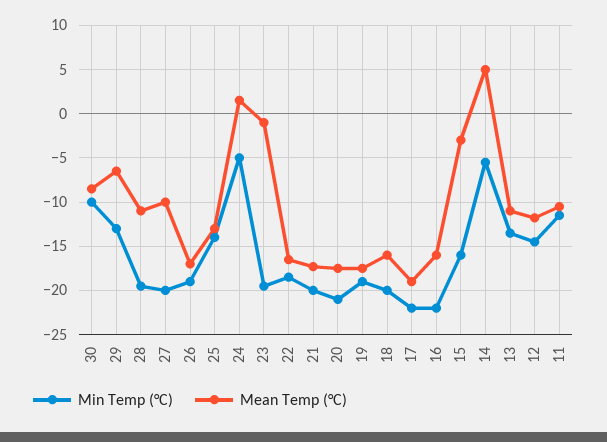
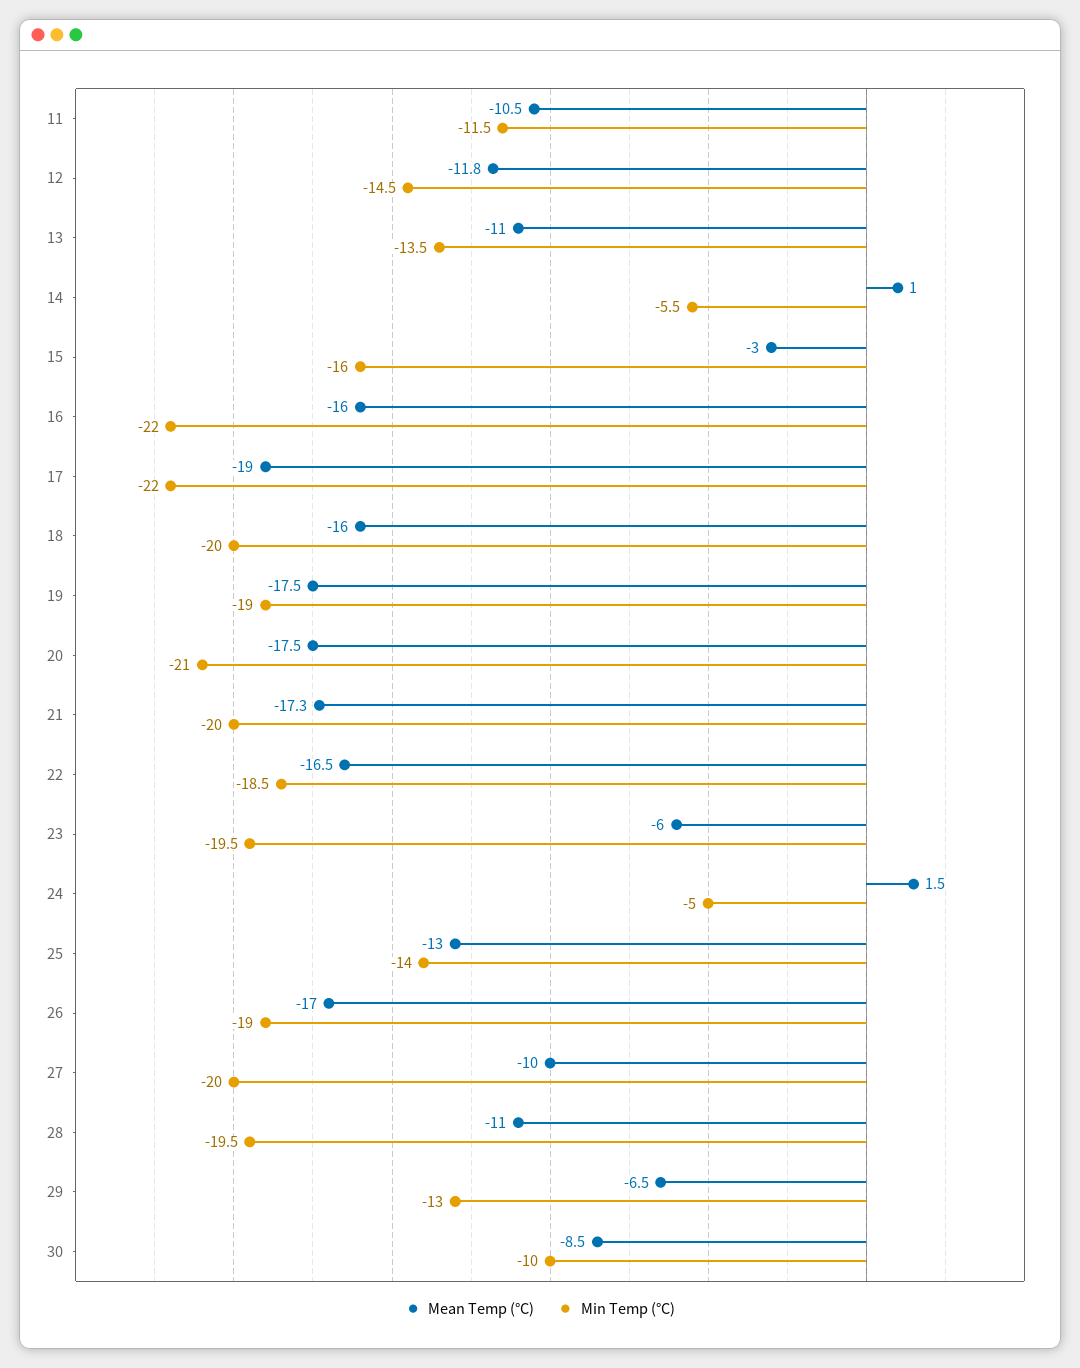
  {
    "Min Temp (°C)": {
      "30": -10,
      "29": -13,
      "28": -19.5,
      "27": -20,
      "26": -19,
      "25": -14,
      "24": -5,
      "23": -19.5,
      "22": -18.5,
      "21": -20,
      "20": -21,
      "19": -19,
      "18": -20,
      "17": -22,
      "16": -22,
      "15": -16,
      "14": -5.5,
      "13": -13.5,
      "12": -14.5,
      "11": -11.5
    },
    "Mean Temp (°C)": {
      "30": -8.5,
      "29": -6.5,
      "28": -11,
      "27": -10,
      "26": -17,
      "25": -13,
      "24": 1.5,
-     "23": -1,
+     "23": -6,
      "22": -16.5,
      "21": -17.3,
      "20": -17.5,
      "19": -17.5,
      "18": -16,
      "17": -19,
      "16": -16,
      "15": -3,
-     "14": 5,
+     "14": 1,
      "13": -11,
      "12": -11.8,
      "11": -10.5
    }
  }

